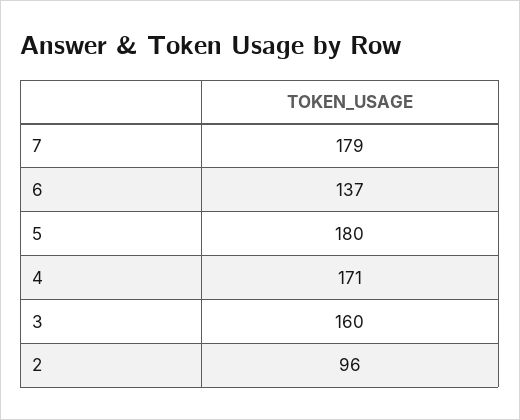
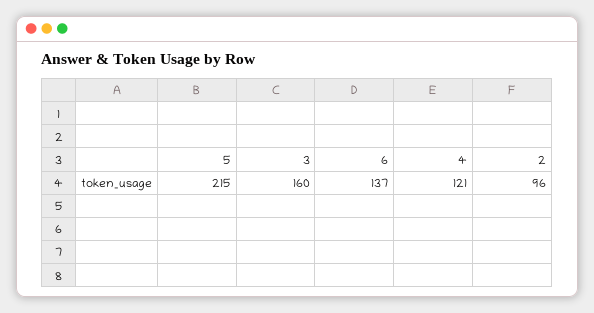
  {
-   "7": 179,
    "6": 137,
-   "5": 180,
+   "5": 215,
-   "4": 171,
+   "4": 121,
    "3": 160,
    "2": 96
  }

